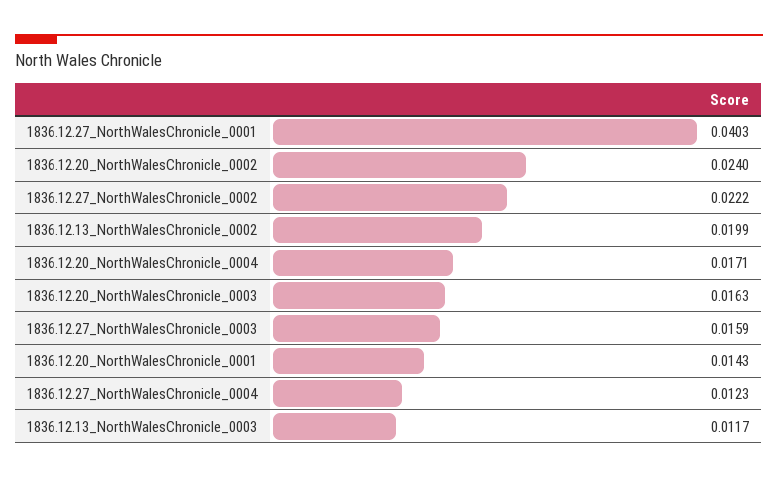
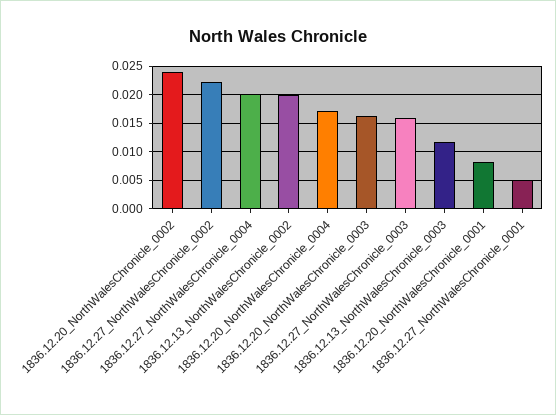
  {
-   "1836.12.27_NorthWalesChronicle_0001": 0.0403,
+   "1836.12.27_NorthWalesChronicle_0001": 0.005,
    "1836.12.20_NorthWalesChronicle_0002": 0.024,
    "1836.12.27_NorthWalesChronicle_0002": 0.0222,
    "1836.12.13_NorthWalesChronicle_0002": 0.0199,
    "1836.12.20_NorthWalesChronicle_0004": 0.0171,
    "1836.12.20_NorthWalesChronicle_0003": 0.0163,
    "1836.12.27_NorthWalesChronicle_0003": 0.0159,
-   "1836.12.20_NorthWalesChronicle_0001": 0.0143,
+   "1836.12.20_NorthWalesChronicle_0001": 0.0075,
-   "1836.12.27_NorthWalesChronicle_0004": 0.0123,
+   "1836.12.27_NorthWalesChronicle_0004": 0.02,
    "1836.12.13_NorthWalesChronicle_0003": 0.0117
  }

